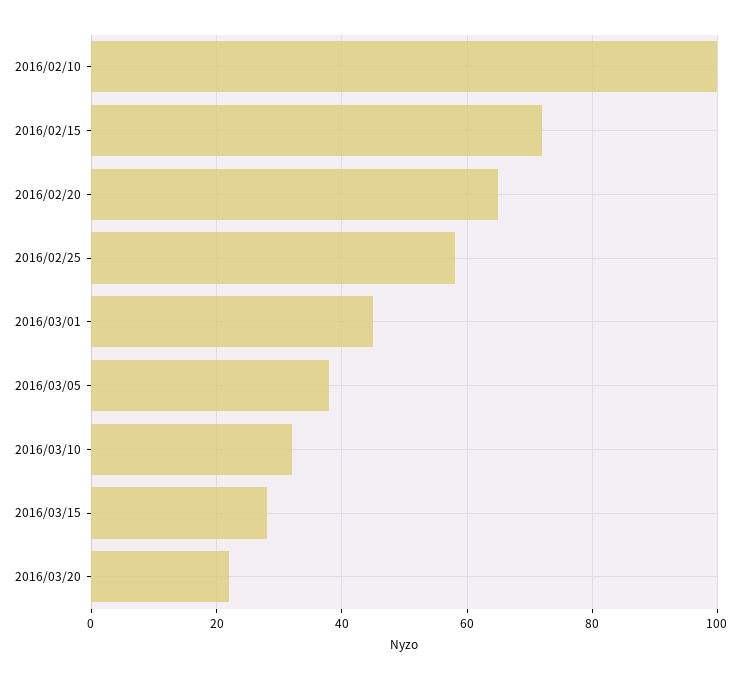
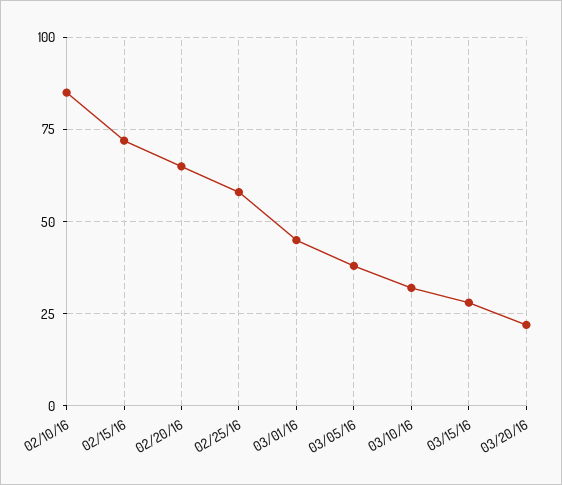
  {
-   "2016/02/10": 100,
+   "2016/02/10": 85,
    "2016/02/15": 70,
    "2016/02/20": 65,
    "2016/02/25": 60,
    "2016/03/01": 45,
    "2016/03/05": 40,
    "2016/03/10": 30,
    "2016/03/15": 30,
    "2016/03/20": 20
  }

